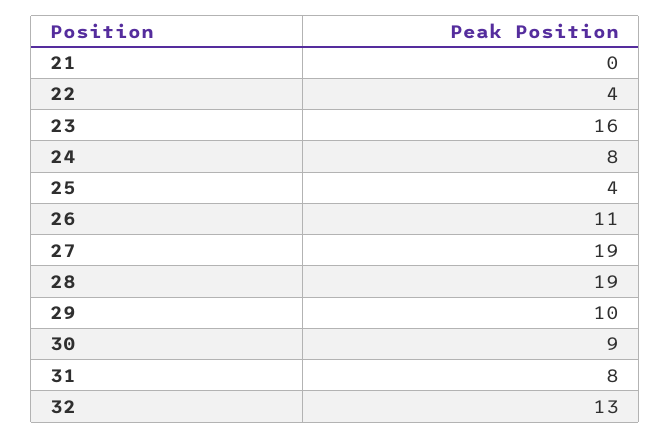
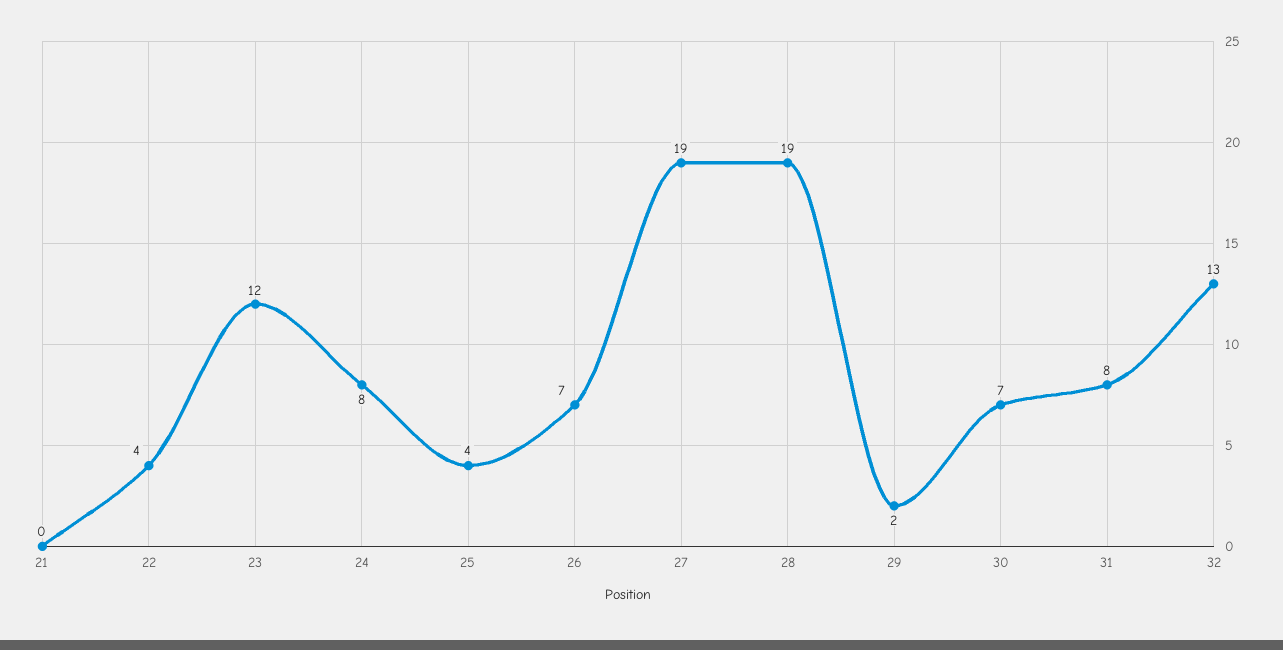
  {
    "21": 0,
    "22": 4,
-   "23": 16,
+   "23": 12,
    "24": 8,
    "25": 4,
-   "26": 11,
+   "26": 7,
    "27": 19,
    "28": 19,
-   "29": 10,
+   "29": 2,
-   "30": 9,
+   "30": 7,
    "31": 8,
    "32": 13
  }

